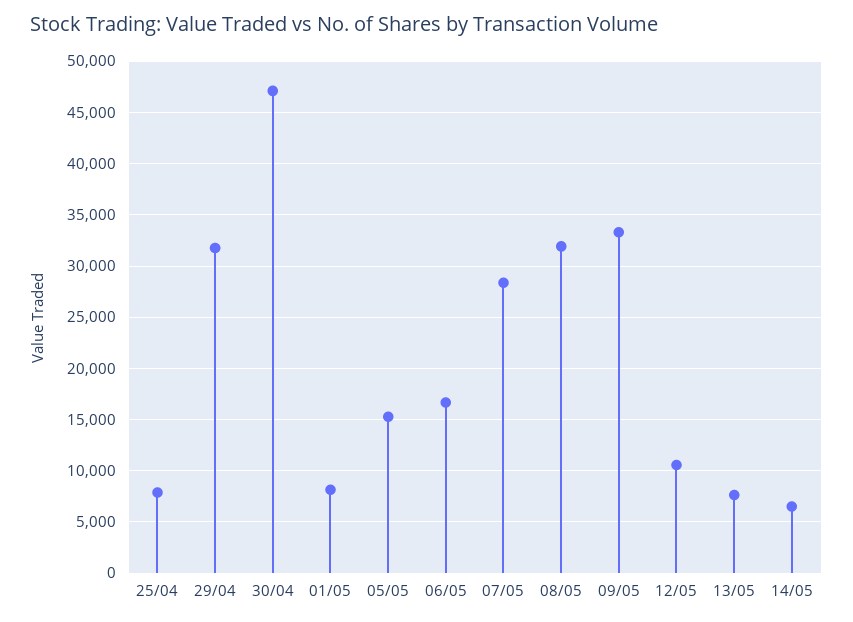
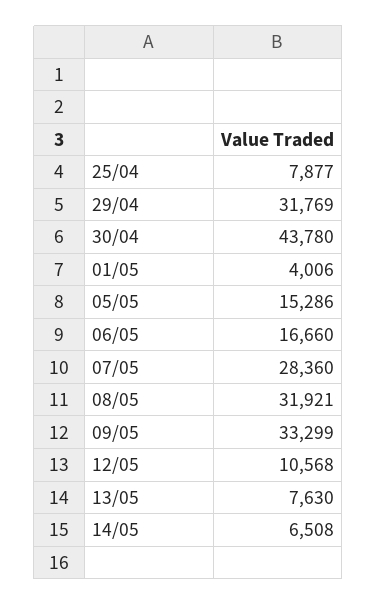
  {
    "25/04": 7877,
    "29/04": 31769,
-   "30/04": 47000,
+   "30/04": 43780,
-   "01/05": 8000,
+   "01/05": 4006,
    "05/05": 15286,
    "06/05": 16660,
    "07/05": 28360,
    "08/05": 31921,
    "09/05": 33299,
    "12/05": 10568,
    "13/05": 7630,
    "14/05": 6508
  }

